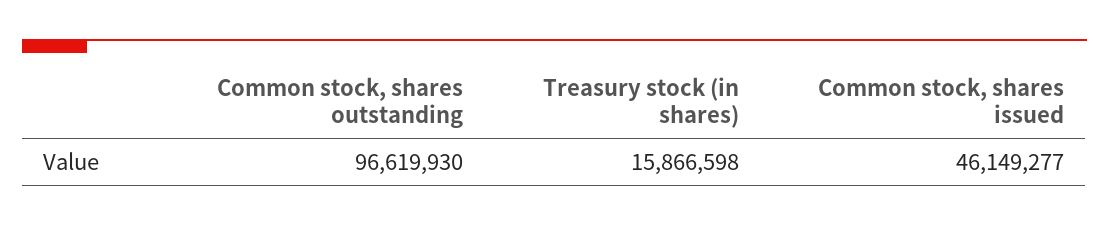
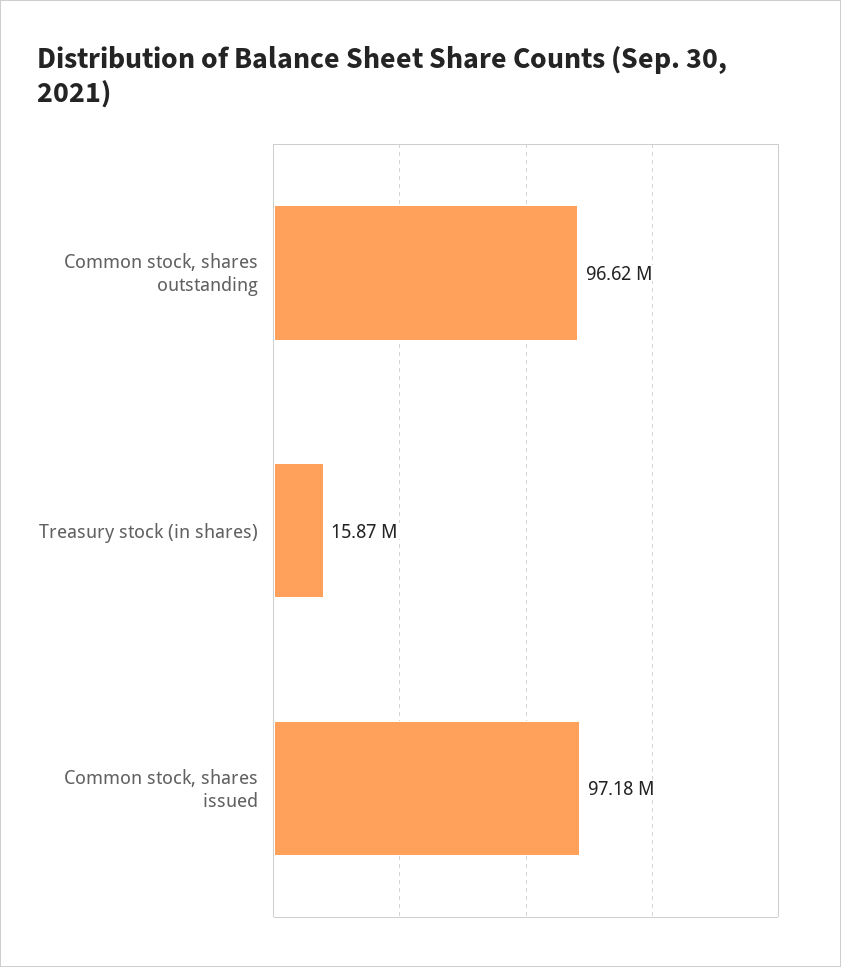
  {
    "Common stock, shares outstanding": 96619930,
    "Treasury stock (in shares)": 15866598,
-   "Common stock, shares issued": 46149277
+   "Common stock, shares issued": 97180000
  }

